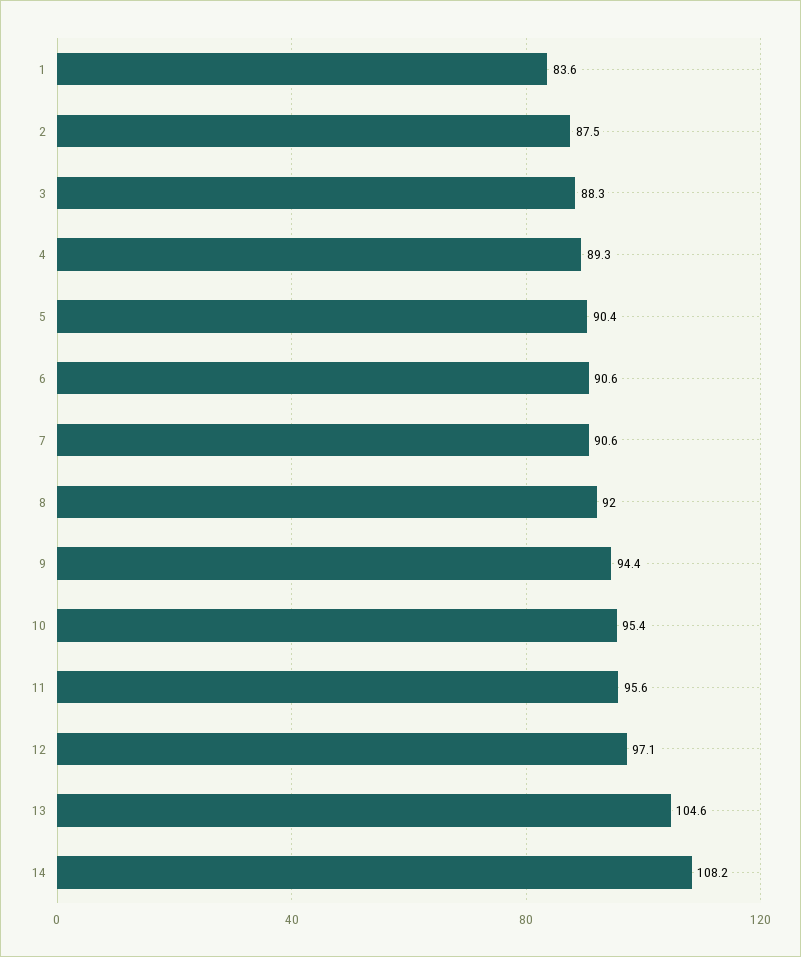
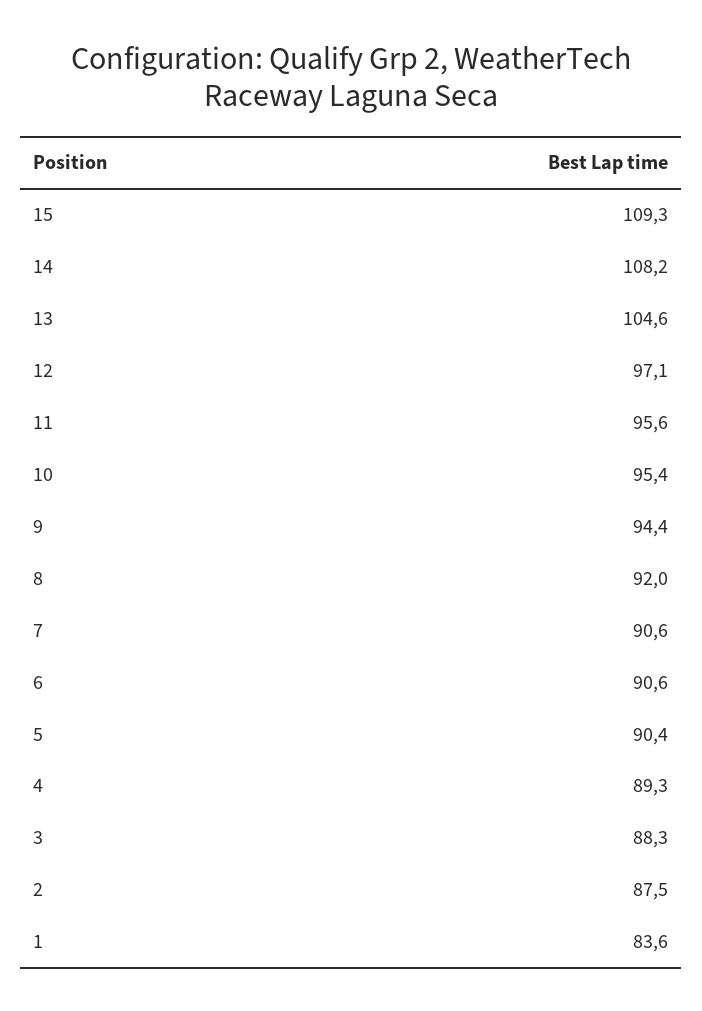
  {
    "1": 83.6,
    "2": 87.5,
    "3": 88.3,
    "4": 89.3,
    "5": 90.4,
    "6": 90.6,
    "7": 90.6,
    "8": 92,
    "9": 94.4,
    "10": 95.4,
    "11": 95.6,
    "12": 97.1,
    "13": 104.6,
-   "14": 108.2
+   "14": 108.2,
+   "15": 109.3
  }

